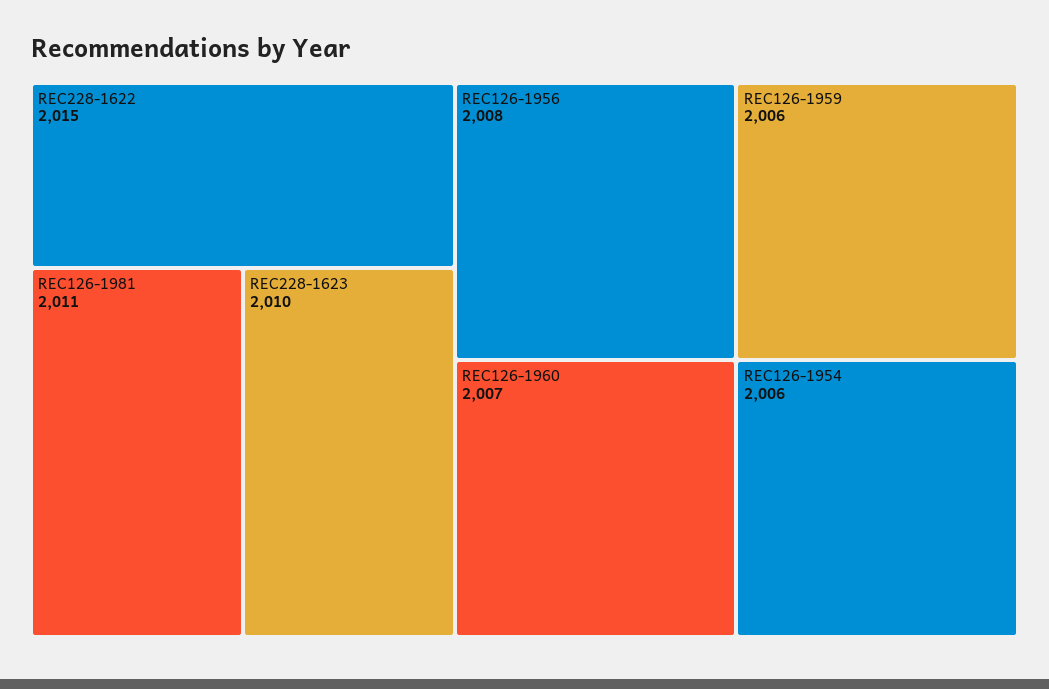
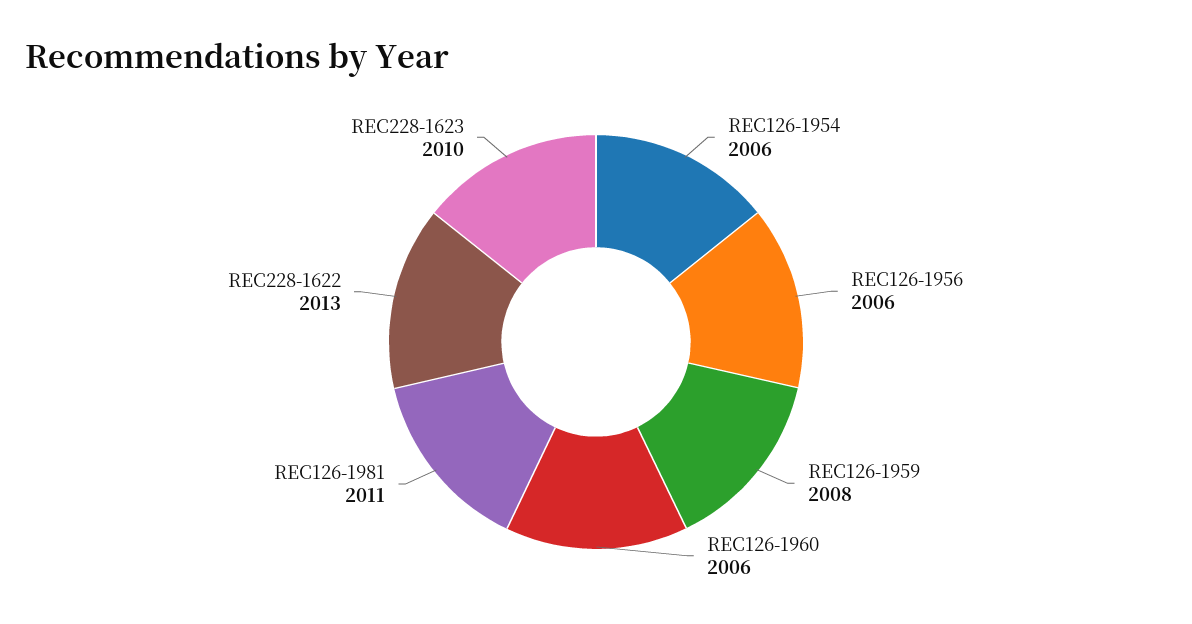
  {
-   "REC228-1622": 2015,
+   "REC228-1622": 2013,
    "REC126-1981": 2011,
    "REC228-1623": 2010,
-   "REC126-1956": 2008,
+   "REC126-1956": 2006,
-   "REC126-1960": 2007,
+   "REC126-1960": 2006,
-   "REC126-1959": 2006,
+   "REC126-1959": 2008,
    "REC126-1954": 2006
  }

